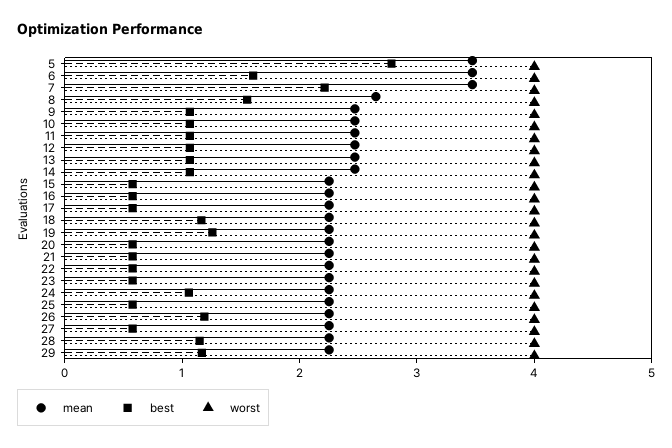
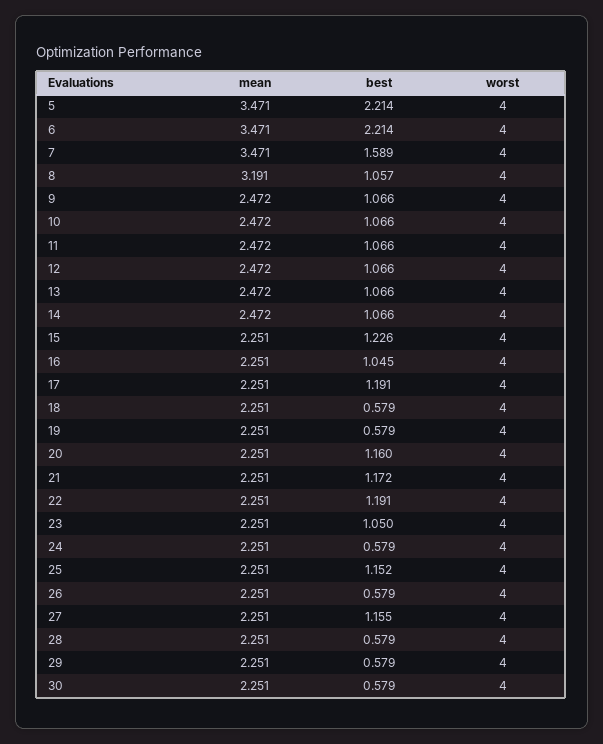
  {
    "mean": {
      "5": 3.471,
      "6": 3.471,
      "7": 3.471,
-     "8": 2.6,
+     "8": 3.191,
      "9": 2.472,
      "10": 2.472,
      "11": 2.472,
      "12": 2.472,
      "13": 2.472,
      "14": 2.472,
      "15": 2.251,
      "16": 2.251,
      "17": 2.251,
      "18": 2.251,
      "19": 2.251,
      "20": 2.251,
      "21": 2.251,
      "22": 2.251,
      "23": 2.251,
      "24": 2.251,
      "25": 2.251,
      "26": 2.251,
      "27": 2.251,
      "28": 2.251,
-     "29": 2.251
+     "29": 2.251,
+     "30": 2.251
    },
    "best": {
-     "5": 2.8,
+     "5": 2.214,
-     "6": 1.6,
+     "6": 2.214,
-     "7": 2.2,
+     "7": 1.589,
-     "8": 1.6,
+     "8": 1.057,
      "9": 1.066,
      "10": 1.066,
      "11": 1.066,
      "12": 1.066,
      "13": 1.066,
      "14": 1.066,
-     "15": 0.6,
+     "15": 1.226,
-     "16": 0.6,
+     "16": 1.045,
-     "17": 0.6,
+     "17": 1.191,
-     "18": 1.2,
+     "18": 0.579,
-     "19": 1.2,
+     "19": 0.579,
-     "20": 0.6,
+     "20": 1.16,
-     "21": 0.6,
+     "21": 1.172,
-     "22": 0.6,
+     "22": 1.191,
-     "23": 0.6,
+     "23": 1.05,
-     "24": 1,
+     "24": 0.579,
-     "25": 0.6,
+     "25": 1.152,
-     "26": 1.2,
+     "26": 0.579,
-     "27": 0.6,
+     "27": 1.155,
-     "28": 1.2,
+     "28": 0.579,
-     "29": 1.2
+     "29": 0.579,
+     "30": 0.579
    },
    "worst": {
      "5": 4,
      "6": 4,
      "7": 4,
      "8": 4,
      "9": 4,
      "10": 4,
      "11": 4,
      "12": 4,
      "13": 4,
      "14": 4,
      "15": 4,
      "16": 4,
      "17": 4,
      "18": 4,
      "19": 4,
      "20": 4,
      "21": 4,
      "22": 4,
      "23": 4,
      "24": 4,
      "25": 4,
      "26": 4,
      "27": 4,
      "28": 4,
-     "29": 4
+     "29": 4,
+     "30": 4
    }
  }

